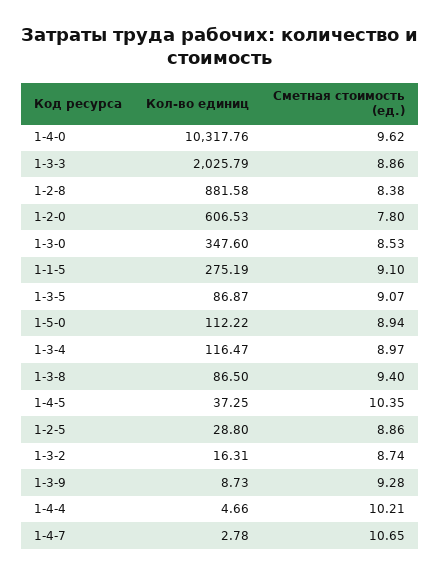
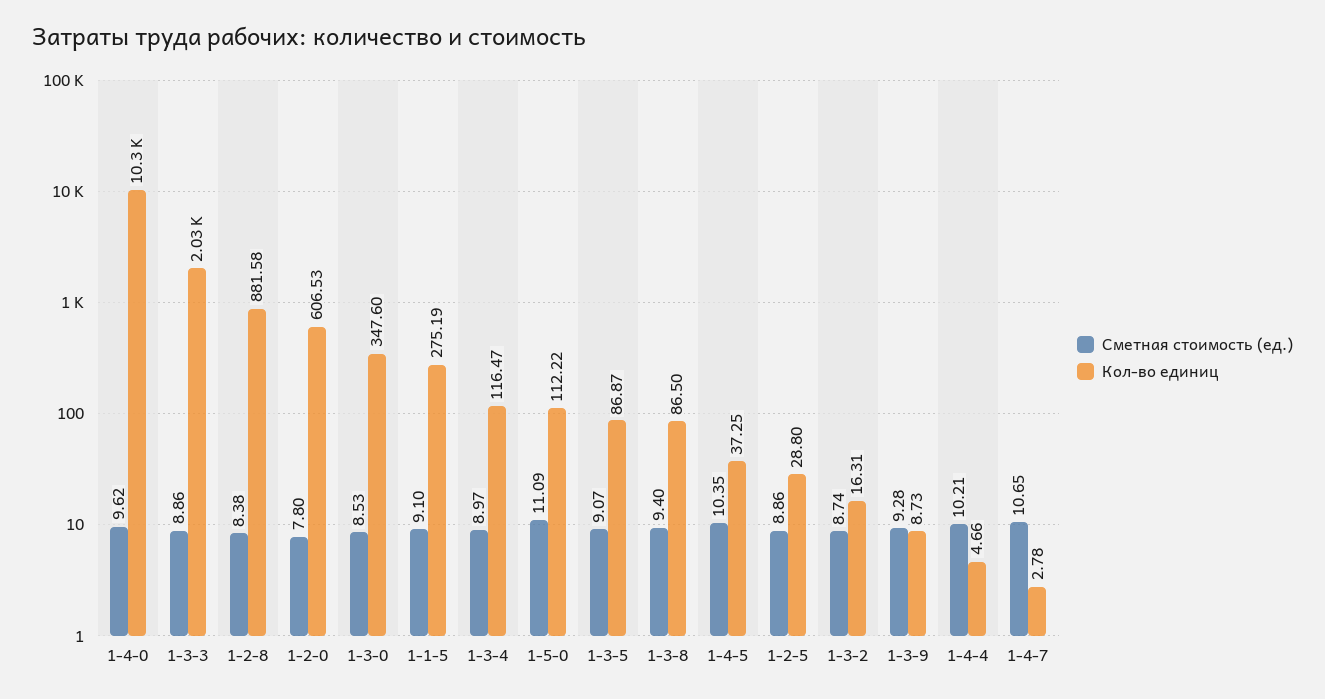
  {
    "Кол-во единиц": {
      "1-4-0": 10317.76,
      "1-3-3": 2025.79,
      "1-2-8": 881.58,
      "1-2-0": 606.53,
      "1-3-0": 347.6,
      "1-1-5": 275.19,
      "1-3-5": 86.87,
      "1-5-0": 112.22,
      "1-3-4": 116.47,
      "1-3-8": 86.5,
      "1-4-5": 37.25,
      "1-2-5": 28.8,
      "1-3-2": 16.31,
      "1-3-9": 8.73,
      "1-4-4": 4.66,
      "1-4-7": 2.78
    },
    "Сметная стоимость (ед.)": {
      "1-4-0": 9.62,
      "1-3-3": 8.86,
      "1-2-8": 8.38,
      "1-2-0": 7.8,
      "1-3-0": 8.53,
      "1-1-5": 9.1,
      "1-3-5": 9.07,
-     "1-5-0": 8.94,
+     "1-5-0": 11.09,
      "1-3-4": 8.97,
      "1-3-8": 9.4,
      "1-4-5": 10.35,
      "1-2-5": 8.86,
      "1-3-2": 8.74,
      "1-3-9": 9.28,
      "1-4-4": 10.21,
      "1-4-7": 10.65
    }
  }

